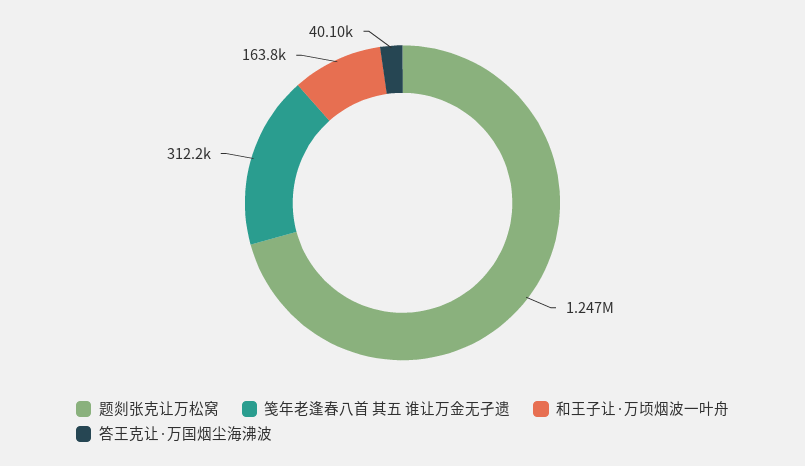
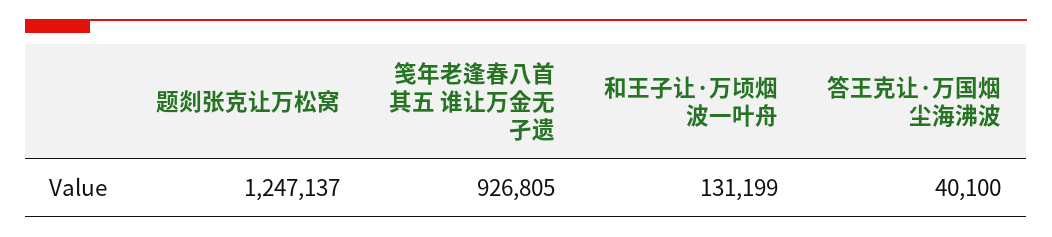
  {
    "题剡张克让万松窝": 1247137,
-   "笺年老逢春八首 其五 谁让万金无孑遗": 312200,
+   "笺年老逢春八首 其五 谁让万金无孑遗": 926805,
-   "和王子让·万顷烟波一叶舟": 163800,
+   "和王子让·万顷烟波一叶舟": 131199,
    "答王克让·万国烟尘海沸波": 40100
  }

